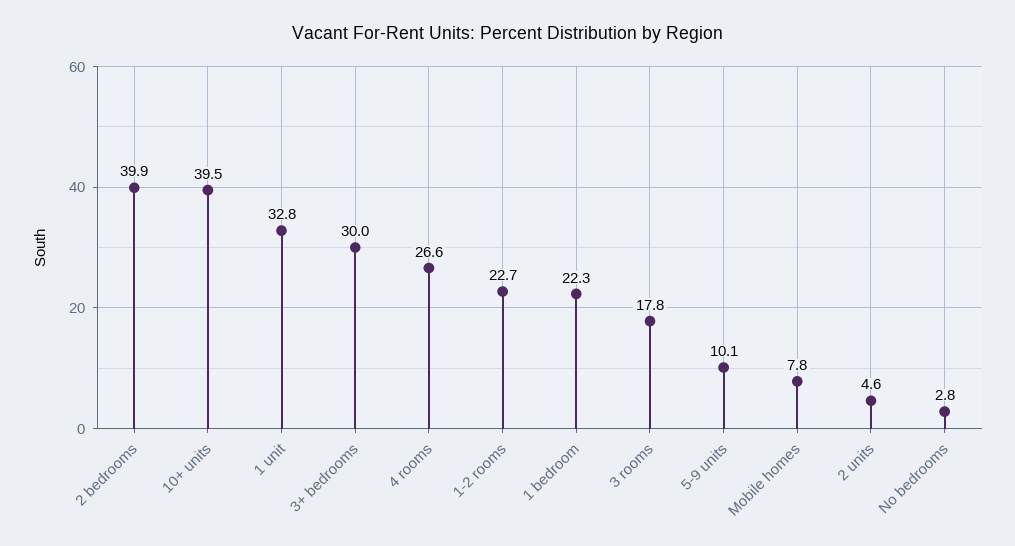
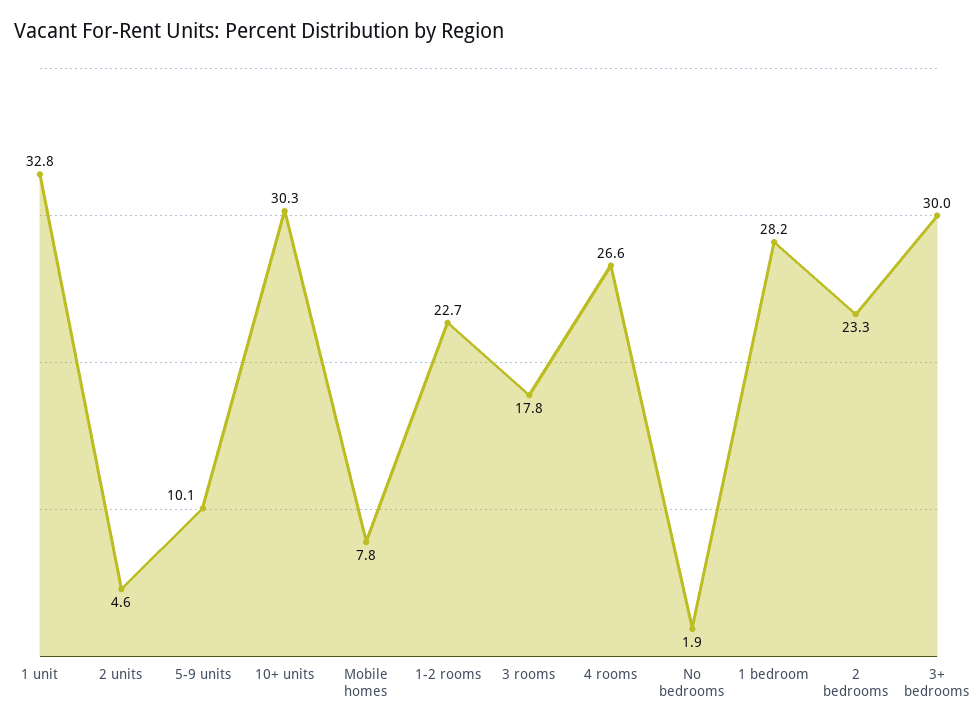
  {
-   "2 bedrooms": 39.9,
+   "2 bedrooms": 23.3,
-   "10+ units": 39.5,
+   "10+ units": 30.3,
    "1 unit": 32.8,
    "3+ bedrooms": 30,
    "4 rooms": 26.6,
    "1-2 rooms": 22.7,
-   "1 bedroom": 22.3,
+   "1 bedroom": 28.2,
    "3 rooms": 17.8,
    "5-9 units": 10.1,
    "Mobile homes": 7.8,
    "2 units": 4.6,
-   "No bedrooms": 2.8
+   "No bedrooms": 1.9
  }

